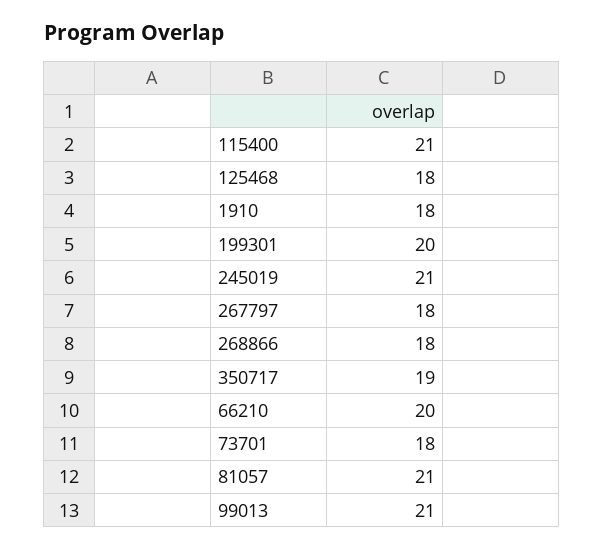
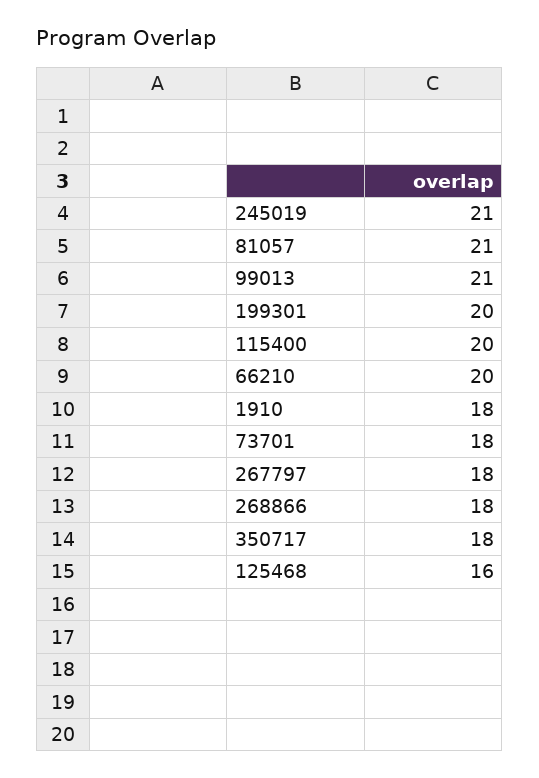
  {
-   "115400": 21,
+   "115400": 20,
-   "125468": 18,
+   "125468": 16,
    "1910": 18,
    "199301": 20,
    "245019": 21,
    "267797": 18,
    "268866": 18,
-   "350717": 19,
+   "350717": 18,
    "66210": 20,
    "73701": 18,
    "81057": 21,
    "99013": 21
  }

